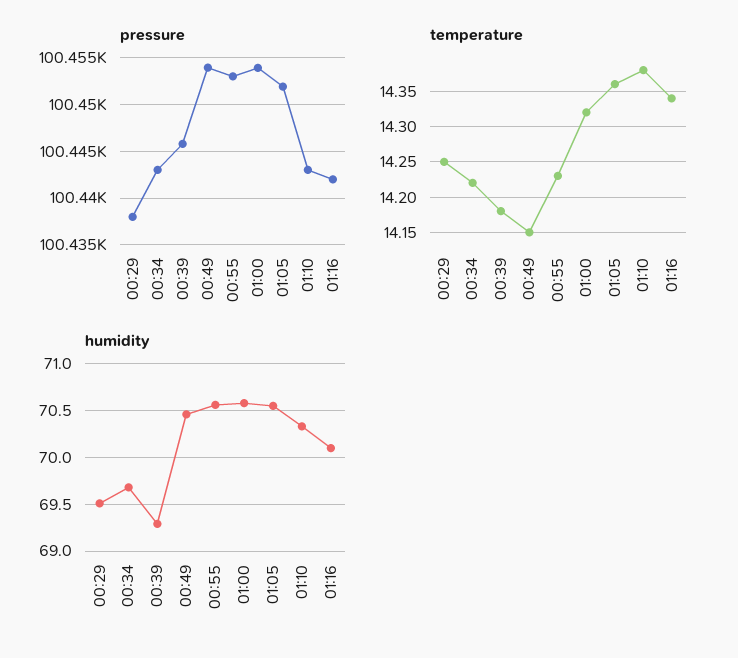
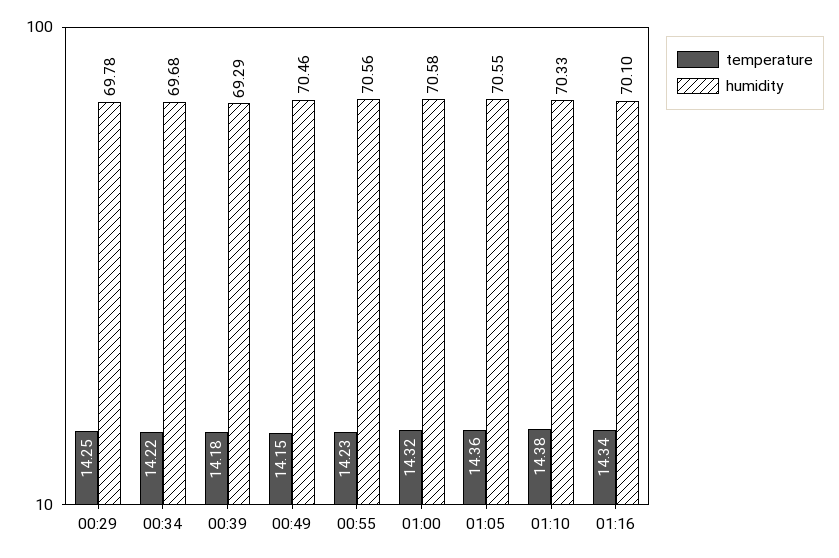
  {
-   "pressure": {
-     "00:29": 100438,
-     "00:34": 100443,
-     "00:39": 100446,
-     "00:49": 100454,
-     "00:55": 100453,
-     "01:00": 100454,
-     "01:05": 100452,
-     "01:10": 100443,
-     "01:16": 100442
-   },
    "temperature": {
      "00:29": 14.25,
      "00:34": 14.22,
      "00:39": 14.18,
      "00:49": 14.15,
      "00:55": 14.23,
      "01:00": 14.32,
      "01:05": 14.36,
      "01:10": 14.38,
      "01:16": 14.34
    },
    "humidity": {
-     "00:29": 69.5,
+     "00:29": 69.78,
      "00:34": 69.68,
      "00:39": 69.29,
      "00:49": 70.46,
      "00:55": 70.56,
      "01:00": 70.58,
      "01:05": 70.55,
      "01:10": 70.33,
      "01:16": 70.1
    }
  }

